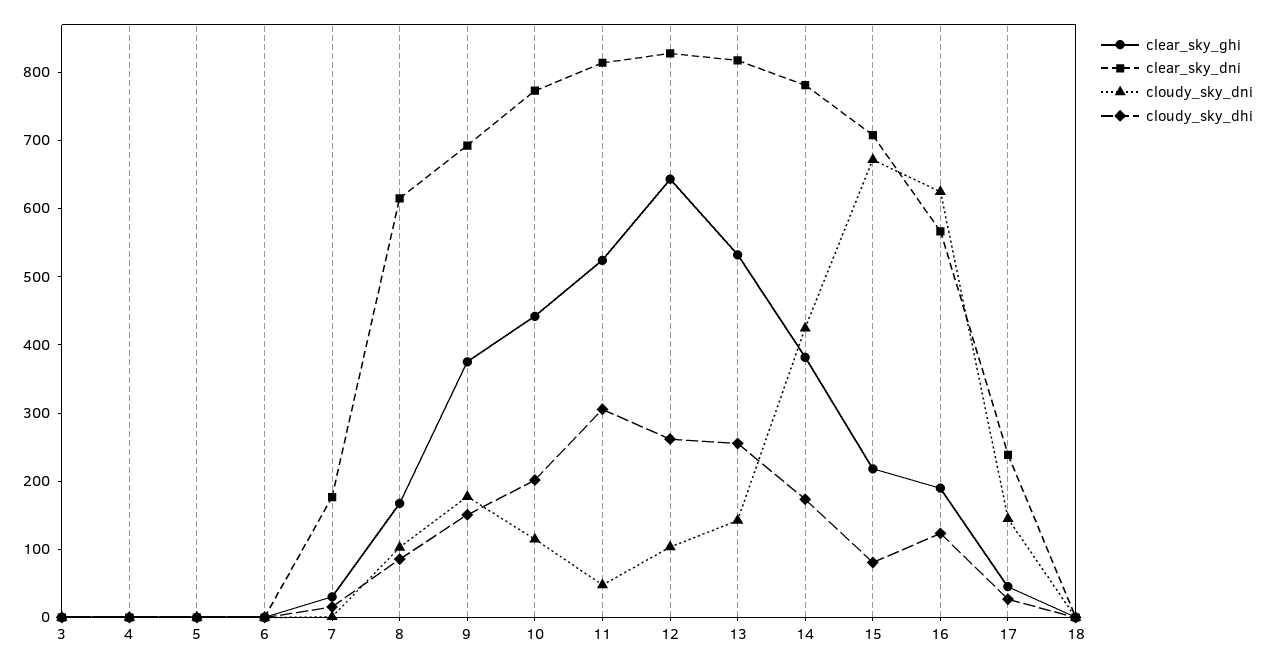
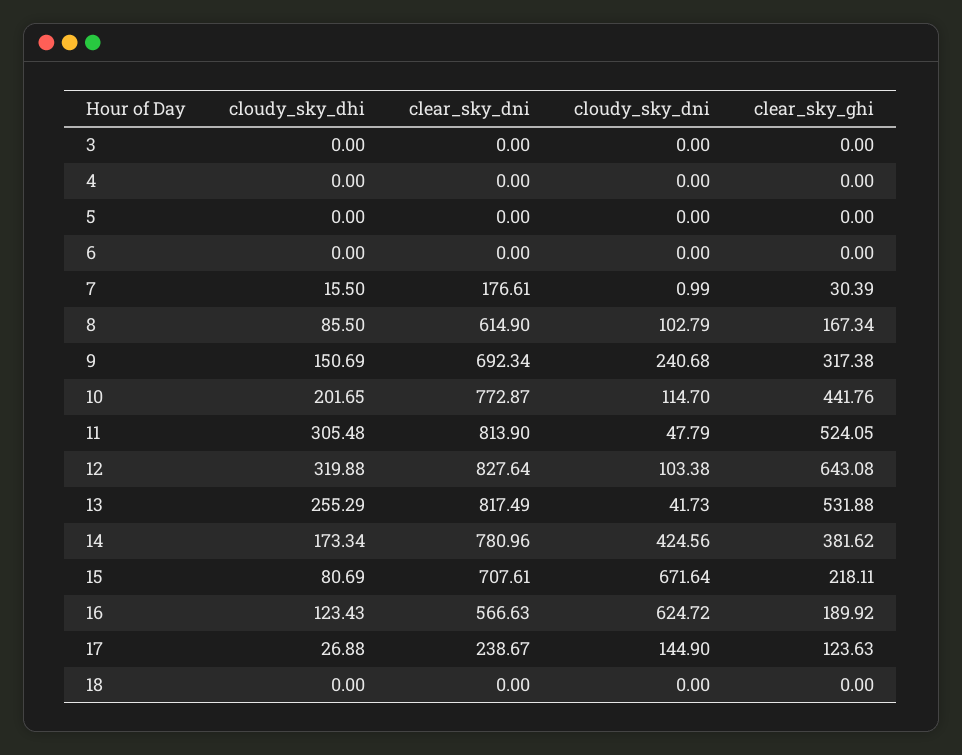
  {
    "clear_sky_ghi": {
      "3": 0,
      "4": 0,
      "5": 0,
      "6": 0,
      "7": 30.39,
      "8": 167.34,
-     "9": 380,
+     "9": 317.38,
      "10": 441.76,
      "11": 524.05,
      "12": 643.08,
      "13": 531.88,
      "14": 381.62,
      "15": 218.11,
      "16": 189.92,
-     "17": 40,
+     "17": 123.63,
      "18": 0
    },
    "clear_sky_dni": {
      "3": 0,
      "4": 0,
      "5": 0,
      "6": 0,
      "7": 176.61,
      "8": 614.9,
      "9": 692.34,
      "10": 772.87,
      "11": 813.9,
      "12": 827.64,
      "13": 817.49,
      "14": 780.96,
      "15": 707.61,
      "16": 566.63,
      "17": 238.67,
      "18": 0
    },
    "cloudy_sky_dni": {
      "3": 0,
      "4": 0,
      "5": 0,
      "6": 0,
      "7": 0.99,
      "8": 102.79,
-     "9": 180,
+     "9": 240.68,
      "10": 114.7,
      "11": 47.79,
      "12": 103.38,
-     "13": 140,
+     "13": 41.73,
      "14": 424.56,
      "15": 671.64,
      "16": 624.72,
      "17": 144.9,
      "18": 0
    },
    "cloudy_sky_dhi": {
      "3": 0,
      "4": 0,
      "5": 0,
      "6": 0,
      "7": 15.5,
      "8": 85.5,
      "9": 150.69,
      "10": 201.65,
      "11": 305.48,
-     "12": 260,
+     "12": 319.88,
      "13": 255.29,
      "14": 173.34,
      "15": 80.69,
      "16": 123.43,
      "17": 26.88,
      "18": 0
    }
  }

